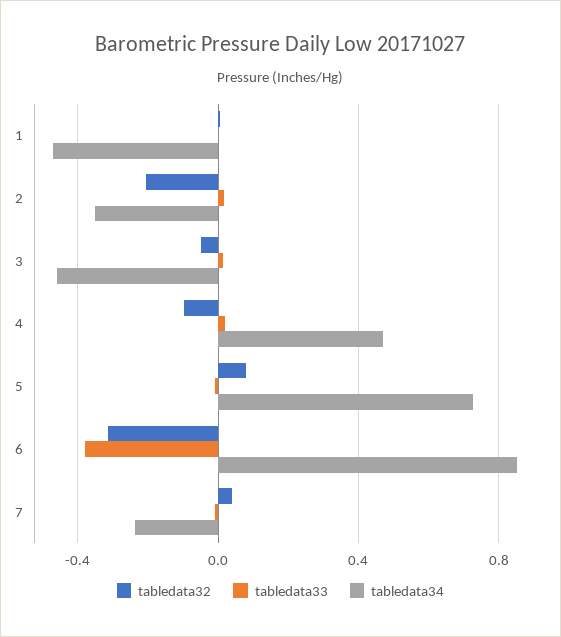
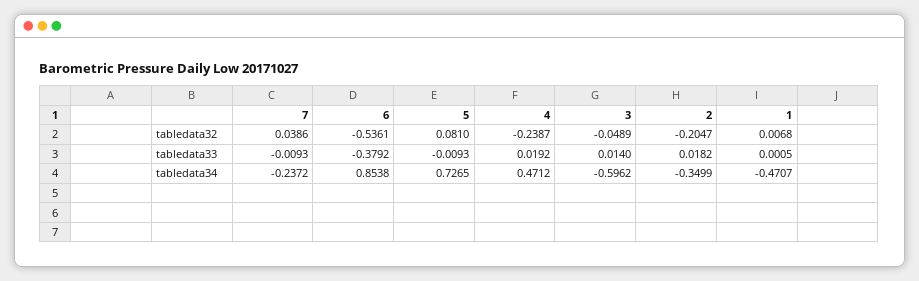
  {
    "tabledata32": {
      "1": 0.0068,
      "2": -0.2047,
      "3": -0.0489,
-     "4": -0.1,
+     "4": -0.2387,
      "5": 0.081,
-     "6": -0.3,
+     "6": -0.5361,
      "7": 0.0386
    },
    "tabledata33": {
      "1": 0.0005,
      "2": 0.0182,
      "3": 0.014,
      "4": 0.0192,
      "5": -0.0093,
      "6": -0.3792,
      "7": -0.0093
    },
    "tabledata34": {
      "1": -0.4707,
      "2": -0.3499,
-     "3": -0.45,
+     "3": -0.5962,
      "4": 0.4712,
      "5": 0.7265,
      "6": 0.8538,
      "7": -0.2372
    }
  }

